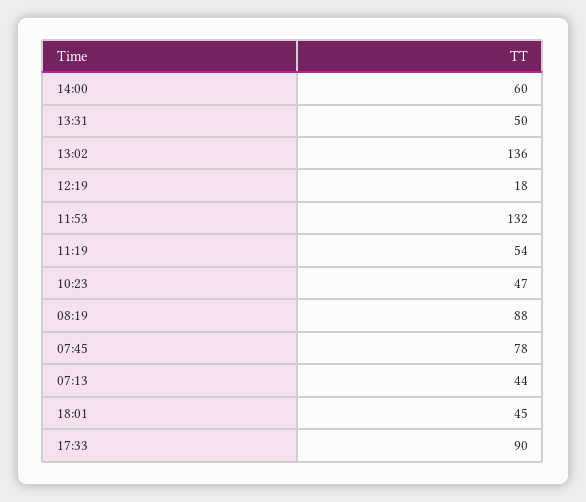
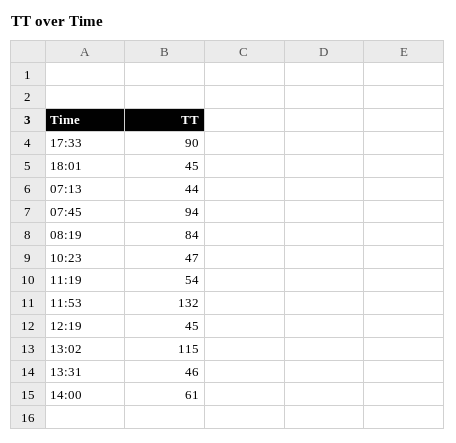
  {
-   "14:00": 60,
+   "14:00": 61,
-   "13:31": 50,
+   "13:31": 46,
-   "13:02": 136,
+   "13:02": 115,
-   "12:19": 18,
+   "12:19": 45,
    "11:53": 132,
    "11:19": 54,
    "10:23": 47,
-   "08:19": 88,
+   "08:19": 84,
-   "07:45": 78,
+   "07:45": 94,
    "07:13": 44,
    "18:01": 45,
    "17:33": 90
  }

